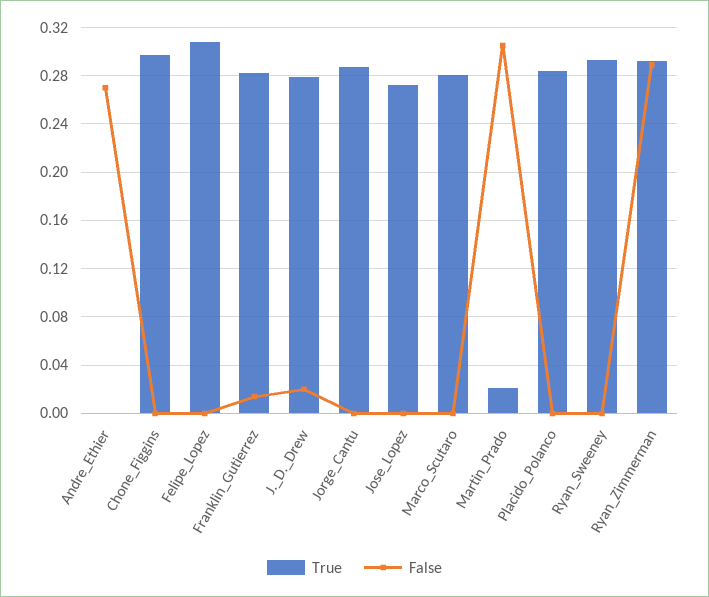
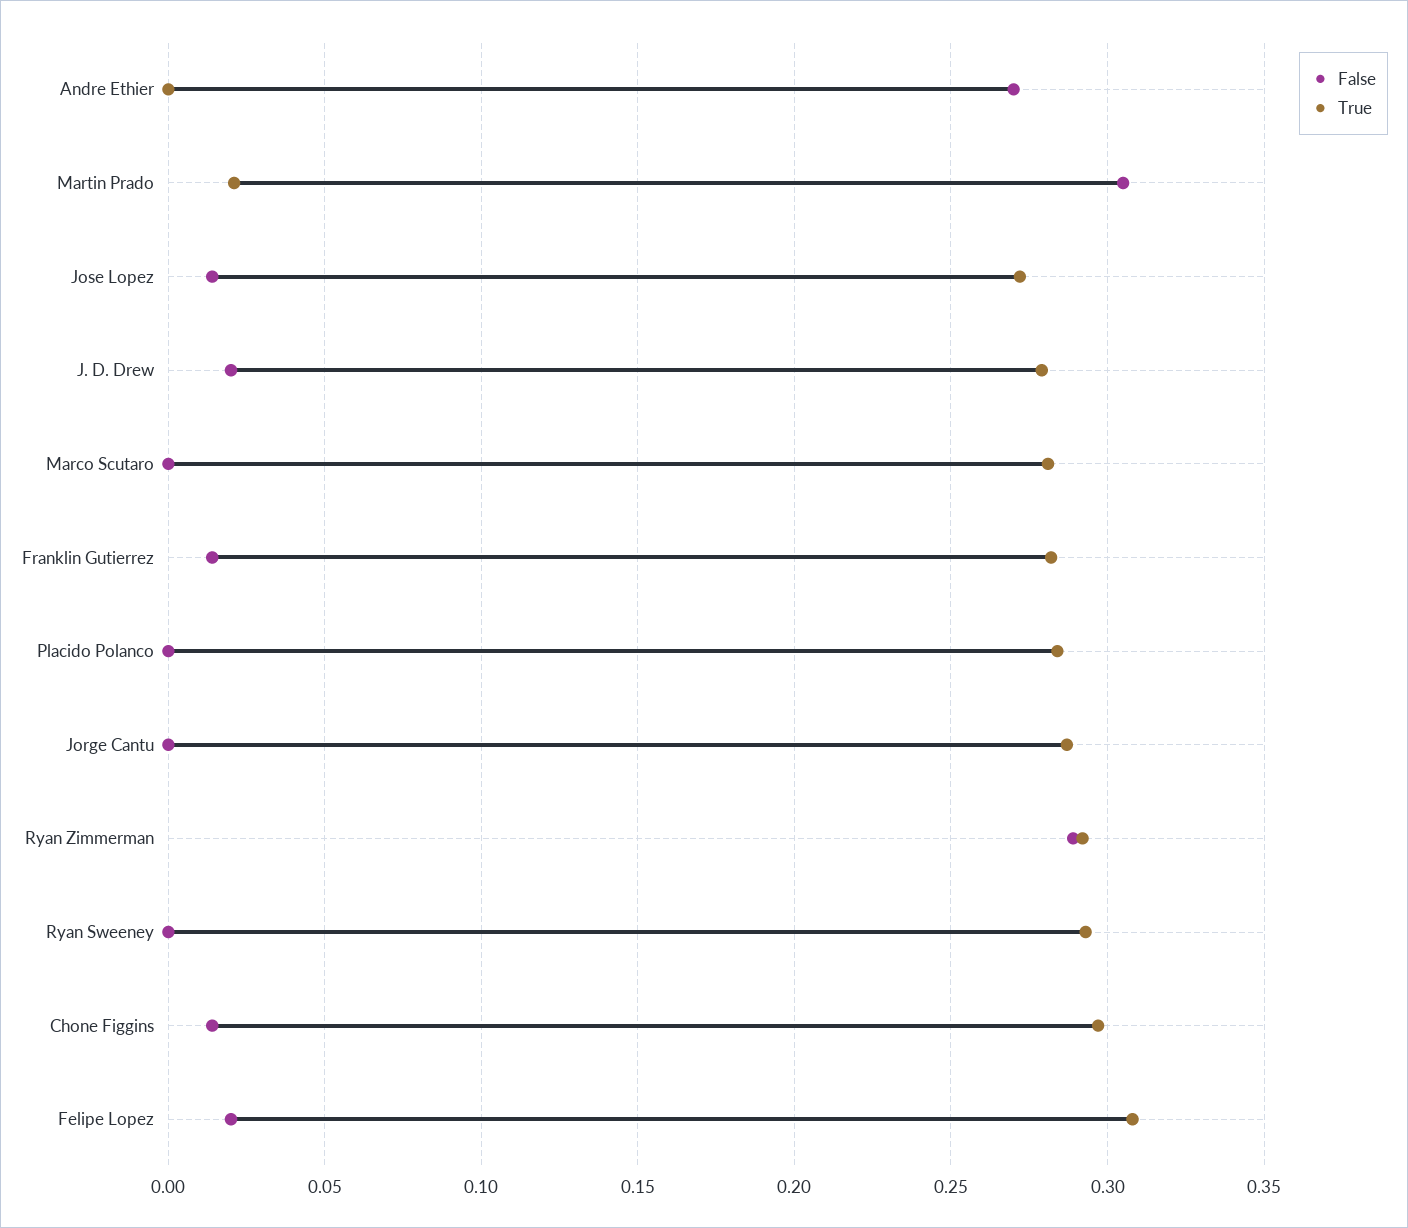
  {
    "True": {
      "Andre_Ethier": 0,
      "Chone_Figgins": 0.295,
      "Felipe_Lopez": 0.31,
      "Franklin_Gutierrez": 0.28,
      "J._D._Drew": 0.28,
      "Jorge_Cantu": 0.285,
      "Jose_Lopez": 0.27,
      "Marco_Scutaro": 0.28,
      "Martin_Prado": 0.02,
      "Placido_Polanco": 0.285,
      "Ryan_Sweeney": 0.295,
      "Ryan_Zimmerman": 0.29
    },
    "False": {
      "Andre_Ethier": 0.27,
-     "Chone_Figgins": 0,
+     "Chone_Figgins": 0.015,
-     "Felipe_Lopez": 0,
+     "Felipe_Lopez": 0.02,
      "Franklin_Gutierrez": 0.015,
      "J._D._Drew": 0.02,
      "Jorge_Cantu": 0,
-     "Jose_Lopez": 0,
+     "Jose_Lopez": 0.015,
      "Marco_Scutaro": 0,
      "Martin_Prado": 0.305,
      "Placido_Polanco": 0,
      "Ryan_Sweeney": 0,
      "Ryan_Zimmerman": 0.29
    }
  }

